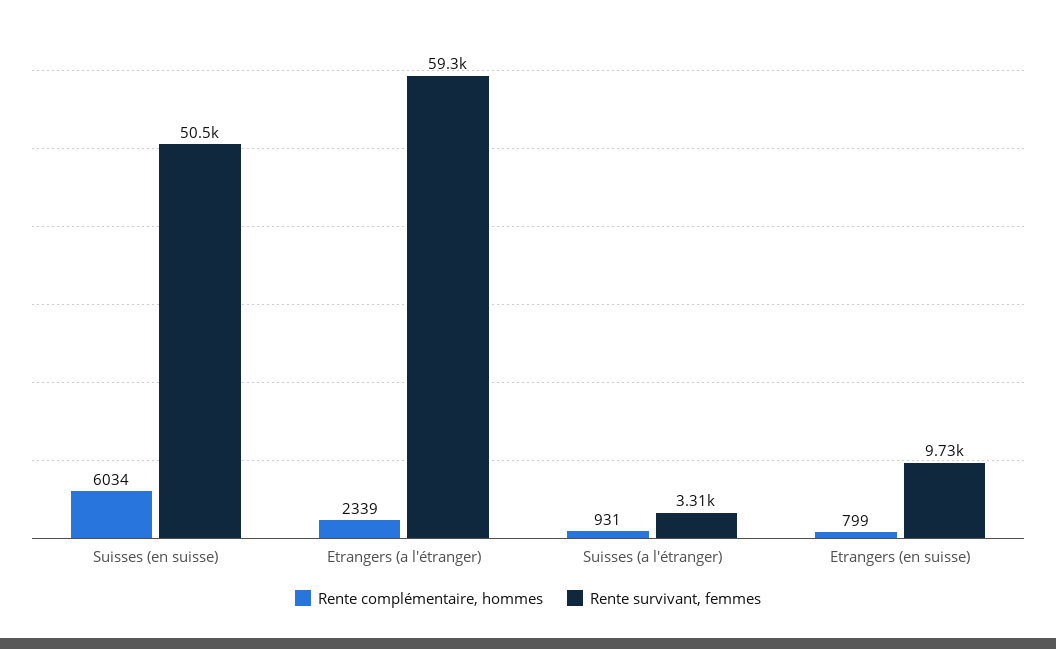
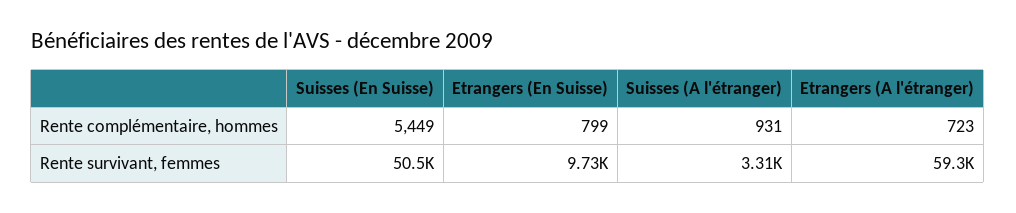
  {
    "Rente complémentaire, hommes": {
-     "Suisses (en suisse)": 6034,
+     "Suisses (en suisse)": 5449,
-     "Etrangers (a l'étranger)": 2339,
+     "Etrangers (a l'étranger)": 723,
      "Suisses (a l'étranger)": 931,
      "Etrangers (en suisse)": 799
    },
    "Rente survivant, femmes": {
      "Suisses (en suisse)": 50500,
      "Etrangers (a l'étranger)": 59300,
      "Suisses (a l'étranger)": 3310,
      "Etrangers (en suisse)": 9730
    }
  }

